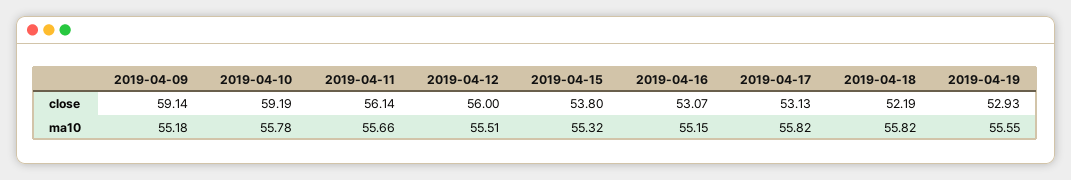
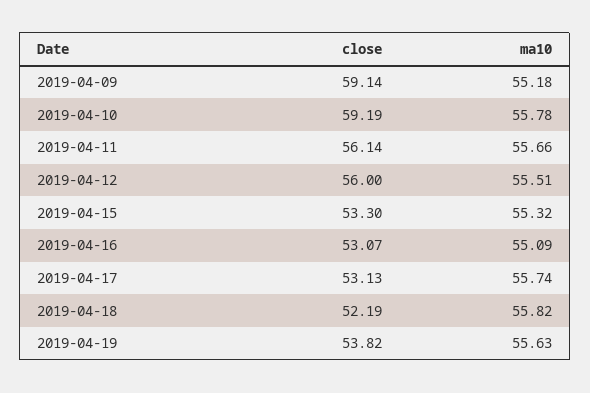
  {
    "2019-04-09": {
      "close": 59.14,
      "ma10": 55.18
    },
    "2019-04-10": {
      "close": 59.19,
      "ma10": 55.78
    },
    "2019-04-11": {
      "close": 56.14,
      "ma10": 55.66
    },
    "2019-04-12": {
      "close": 56,
      "ma10": 55.51
    },
    "2019-04-15": {
-     "close": 53.8,
+     "close": 53.3,
      "ma10": 55.32
    },
    "2019-04-16": {
      "close": 53.07,
-     "ma10": 55.15
+     "ma10": 55.09
    },
    "2019-04-17": {
      "close": 53.13,
-     "ma10": 55.82
+     "ma10": 55.74
    },
    "2019-04-18": {
      "close": 52.19,
      "ma10": 55.82
    },
    "2019-04-19": {
-     "close": 52.93,
+     "close": 53.82,
-     "ma10": 55.55
+     "ma10": 55.63
    }
  }

